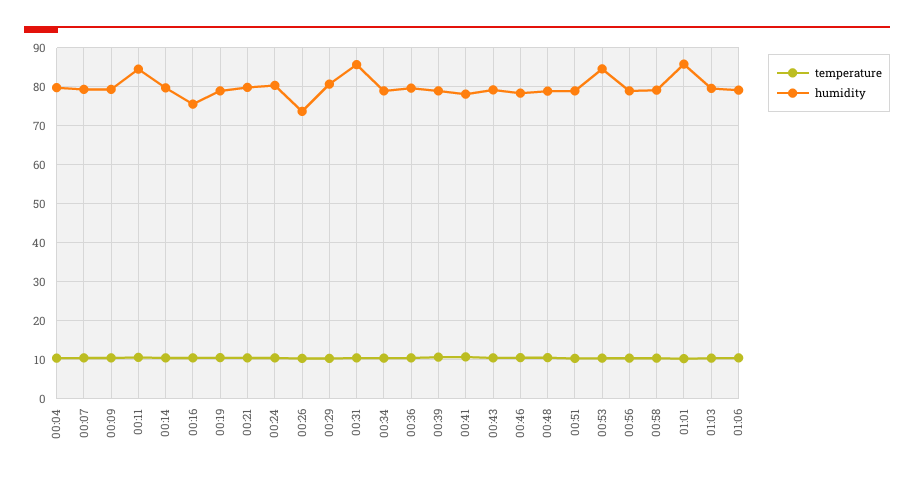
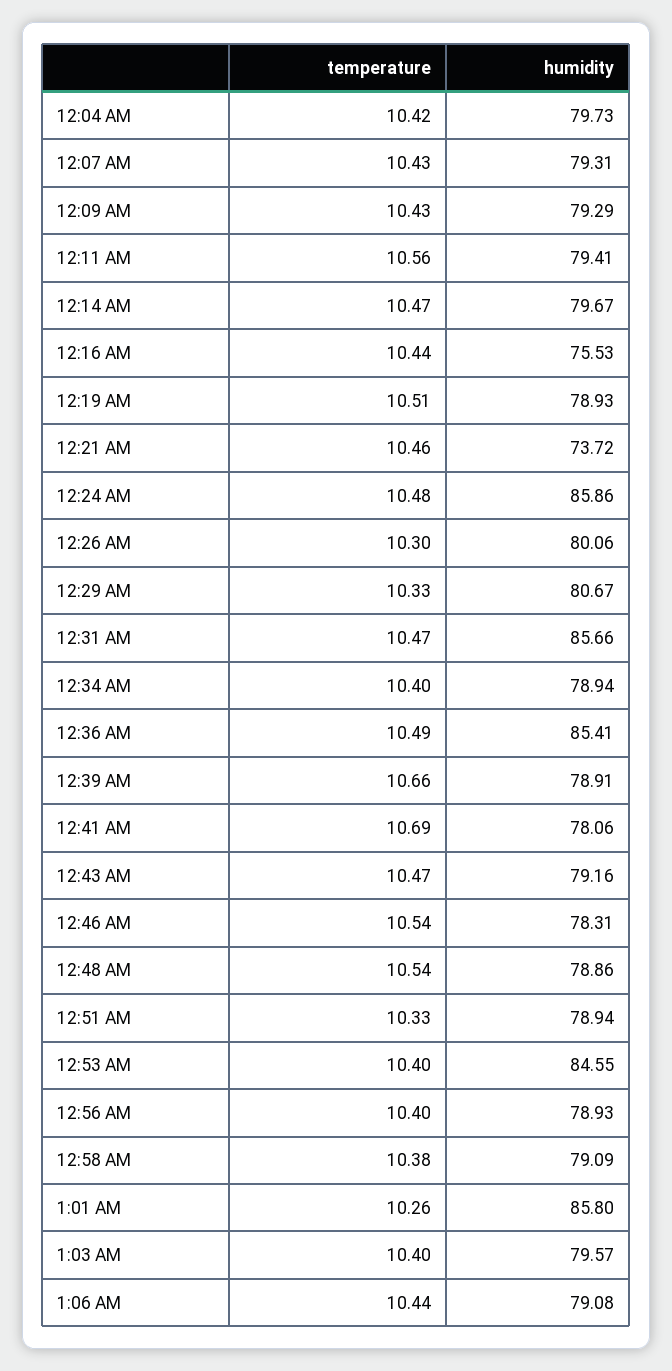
  {
    "temperature": {
      "00:04": 10.42,
      "00:07": 10.43,
      "00:09": 10.43,
      "00:11": 10.56,
      "00:14": 10.47,
      "00:16": 10.44,
      "00:19": 10.51,
      "00:21": 10.46,
      "00:24": 10.48,
      "00:26": 10.3,
      "00:29": 10.33,
      "00:31": 10.47,
      "00:34": 10.4,
      "00:36": 10.49,
      "00:39": 10.66,
      "00:41": 10.69,
      "00:43": 10.47,
      "00:46": 10.54,
      "00:48": 10.54,
      "00:51": 10.33,
      "00:53": 10.4,
      "00:56": 10.4,
      "00:58": 10.38,
      "01:01": 10.26,
      "01:03": 10.4,
      "01:06": 10.44
    },
    "humidity": {
      "00:04": 79.73,
      "00:07": 79.31,
      "00:09": 79.29,
-     "00:11": 84,
+     "00:11": 79.41,
      "00:14": 79.67,
      "00:16": 75.53,
      "00:19": 78.93,
-     "00:21": 80,
+     "00:21": 73.72,
-     "00:24": 80,
+     "00:24": 85.86,
-     "00:26": 74,
+     "00:26": 80.06,
      "00:29": 80.67,
      "00:31": 85.66,
      "00:34": 78.94,
-     "00:36": 80,
+     "00:36": 85.41,
      "00:39": 78.91,
      "00:41": 78.06,
      "00:43": 79.16,
      "00:46": 78.31,
      "00:48": 78.86,
      "00:51": 78.94,
      "00:53": 84.55,
      "00:56": 78.93,
      "00:58": 79.09,
      "01:01": 85.8,
      "01:03": 79.57,
      "01:06": 79.08
    }
  }

